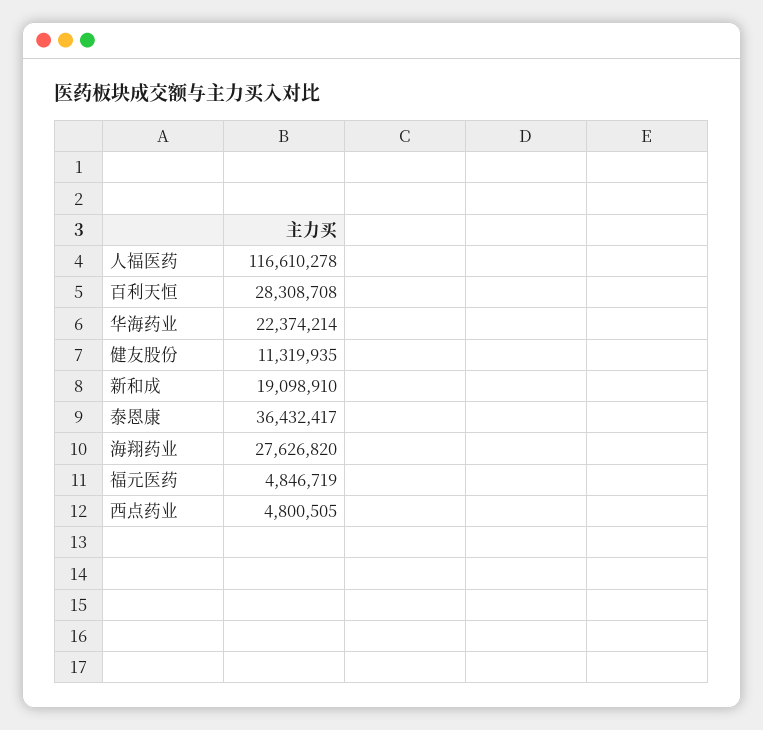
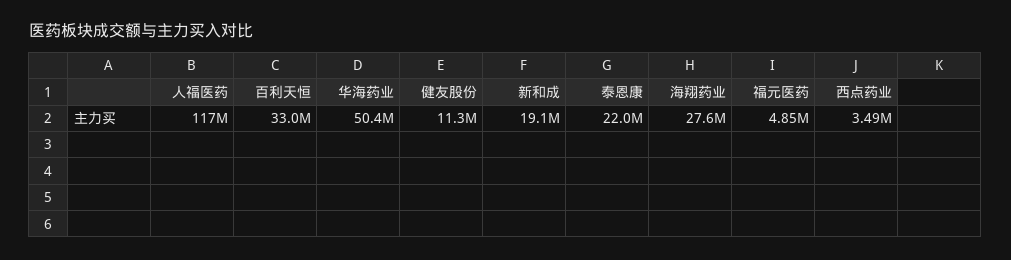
  {
    "人福医药": 116610278,
-   "百利天恒": 28308708,
+   "百利天恒": 33000000,
-   "华海药业": 22374214,
+   "华海药业": 50400000,
    "健友股份": 11319935,
    "新和成": 19098910,
-   "泰恩康": 36432417,
+   "泰恩康": 22000000,
    "海翔药业": 27626820,
    "福元医药": 4846719,
-   "西点药业": 4800505
+   "西点药业": 3490000
  }

